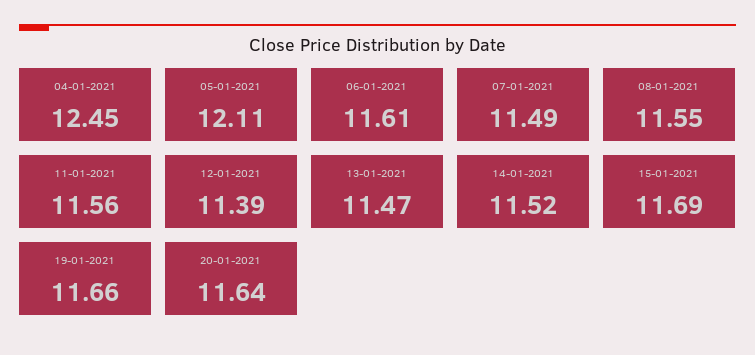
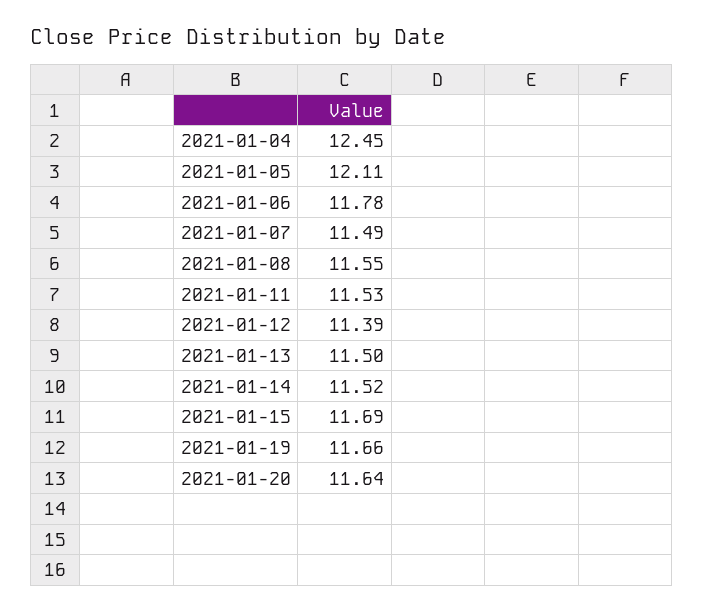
  {
    "04-01-2021": 12.45,
    "05-01-2021": 12.11,
-   "06-01-2021": 11.61,
+   "06-01-2021": 11.78,
    "07-01-2021": 11.49,
    "08-01-2021": 11.55,
-   "11-01-2021": 11.56,
+   "11-01-2021": 11.53,
    "12-01-2021": 11.39,
-   "13-01-2021": 11.47,
+   "13-01-2021": 11.5,
    "14-01-2021": 11.52,
    "15-01-2021": 11.69,
    "19-01-2021": 11.66,
    "20-01-2021": 11.64
  }

